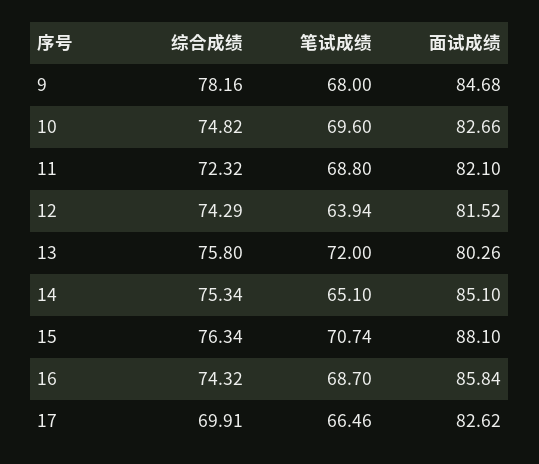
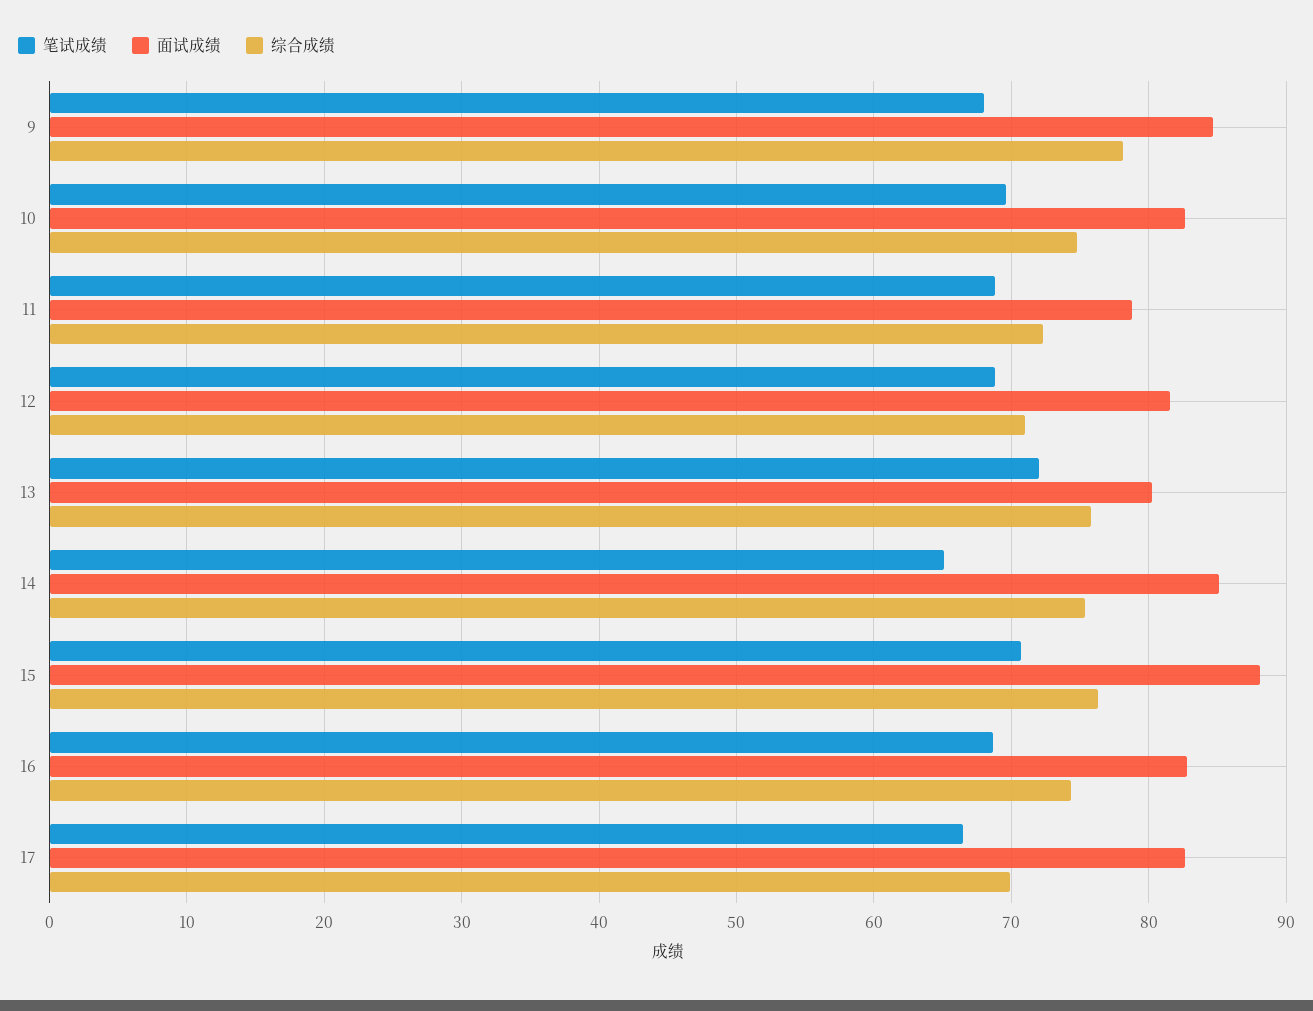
  {
    "综合成绩": {
      "9": 78.16,
      "10": 74.82,
      "11": 72.32,
-     "12": 74.29,
+     "12": 71,
      "13": 75.8,
      "14": 75.34,
      "15": 76.34,
      "16": 74.32,
      "17": 69.91
    },
    "笔试成绩": {
      "9": 68,
      "10": 69.6,
      "11": 68.8,
-     "12": 63.94,
+     "12": 69,
      "13": 72,
      "14": 65.1,
      "15": 70.74,
      "16": 68.7,
      "17": 66.46
    },
    "面试成绩": {
      "9": 84.68,
      "10": 82.66,
-     "11": 82.1,
+     "11": 79,
      "12": 81.52,
      "13": 80.26,
      "14": 85.1,
      "15": 88.1,
-     "16": 85.84,
+     "16": 83,
      "17": 82.62
    }
  }

